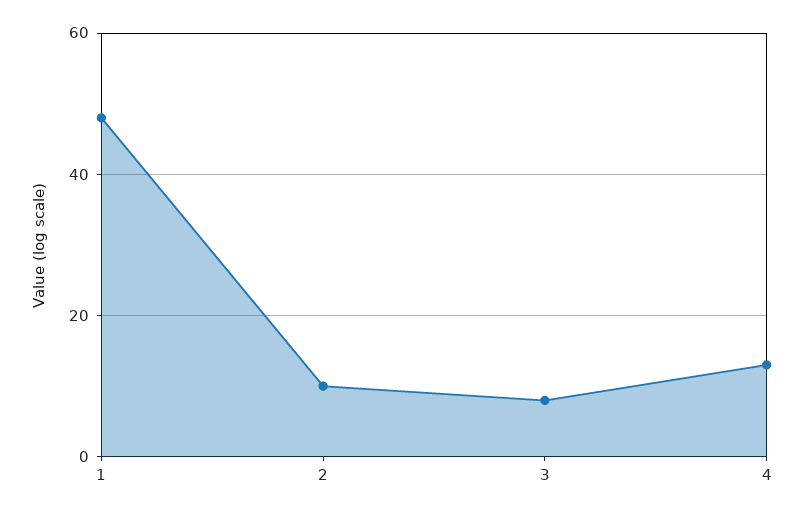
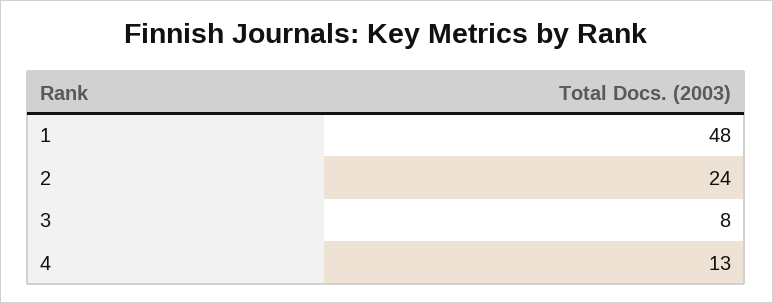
  {
    "1": 48,
-   "2": 10,
+   "2": 24,
    "3": 8,
    "4": 13
  }

